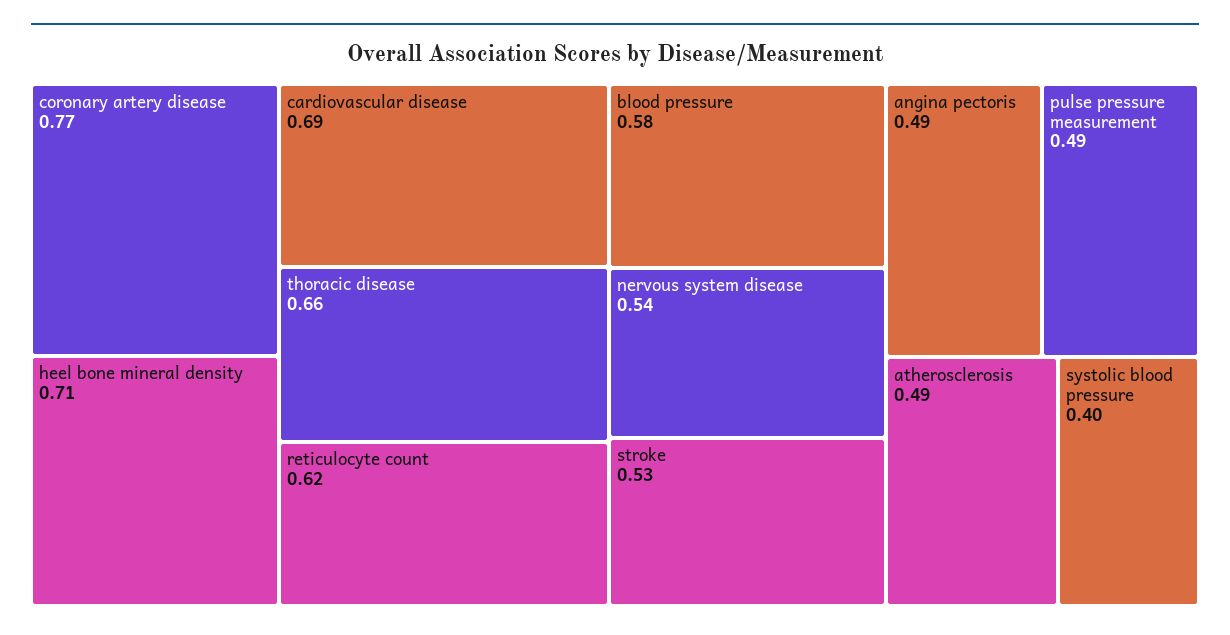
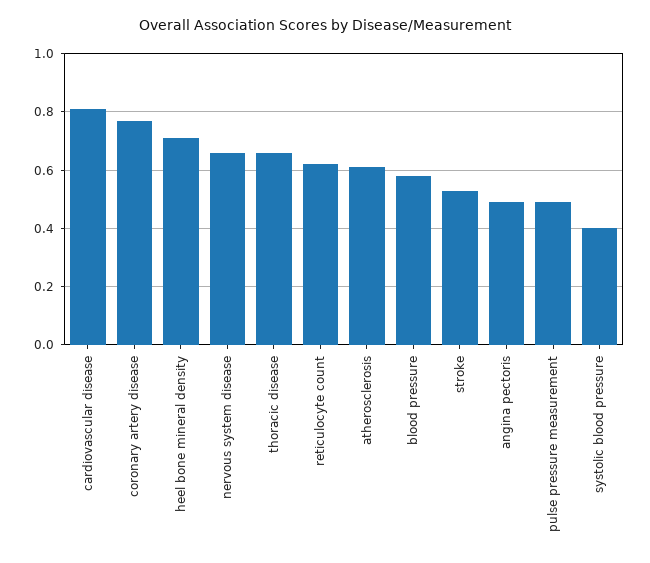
  {
    "coronary artery disease": 0.77,
    "heel bone mineral density": 0.71,
-   "cardiovascular disease": 0.69,
+   "cardiovascular disease": 0.8,
    "thoracic disease": 0.66,
    "reticulocyte count": 0.62,
    "blood pressure": 0.58,
-   "nervous system disease": 0.54,
+   "nervous system disease": 0.65,
    "stroke": 0.53,
    "angina pectoris": 0.49,
    "pulse pressure measurement": 0.49,
-   "atherosclerosis": 0.49,
+   "atherosclerosis": 0.6,
    "systolic blood pressure": 0.4
  }

